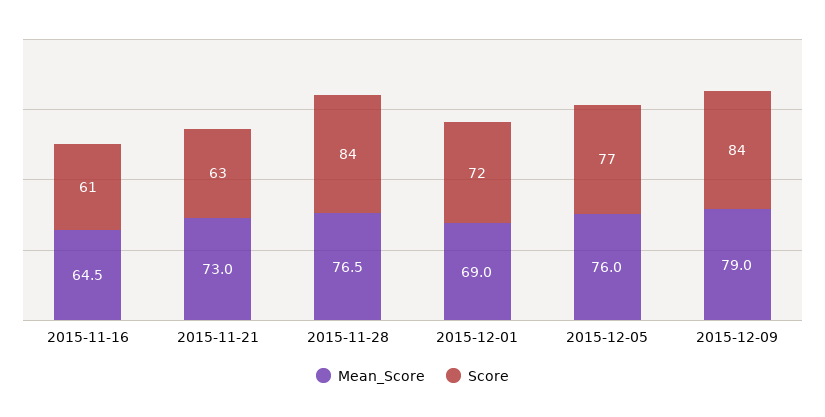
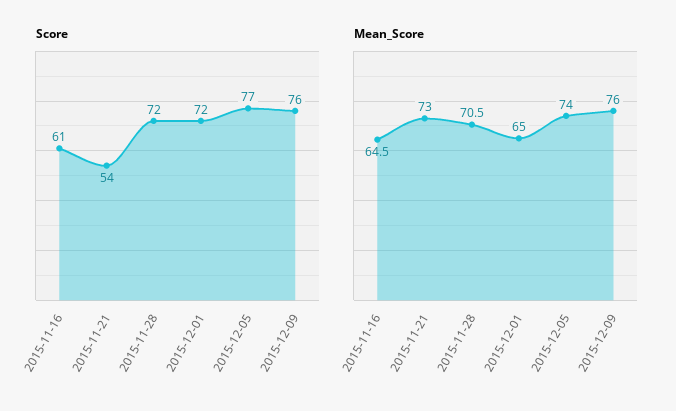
  {
    "Mean_Score": {
      "2015-11-16": 64.5,
      "2015-11-21": 73,
-     "2015-11-28": 76.5,
+     "2015-11-28": 70.5,
-     "2015-12-01": 69,
+     "2015-12-01": 65,
-     "2015-12-05": 76,
+     "2015-12-05": 74,
-     "2015-12-09": 79
+     "2015-12-09": 76
    },
    "Score": {
      "2015-11-16": 61,
-     "2015-11-21": 63,
+     "2015-11-21": 54,
-     "2015-11-28": 84,
+     "2015-11-28": 72,
      "2015-12-01": 72,
      "2015-12-05": 77,
-     "2015-12-09": 84
+     "2015-12-09": 76
    }
  }

